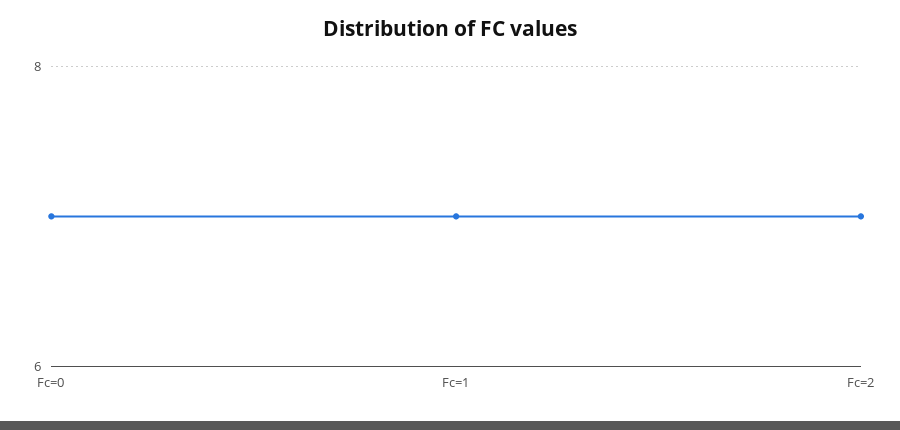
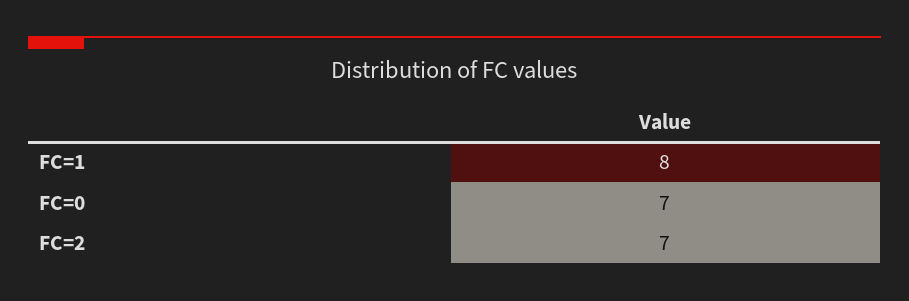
  {
    "Fc=0": 7,
-   "Fc=1": 7,
+   "Fc=1": 8,
    "Fc=2": 7
  }

